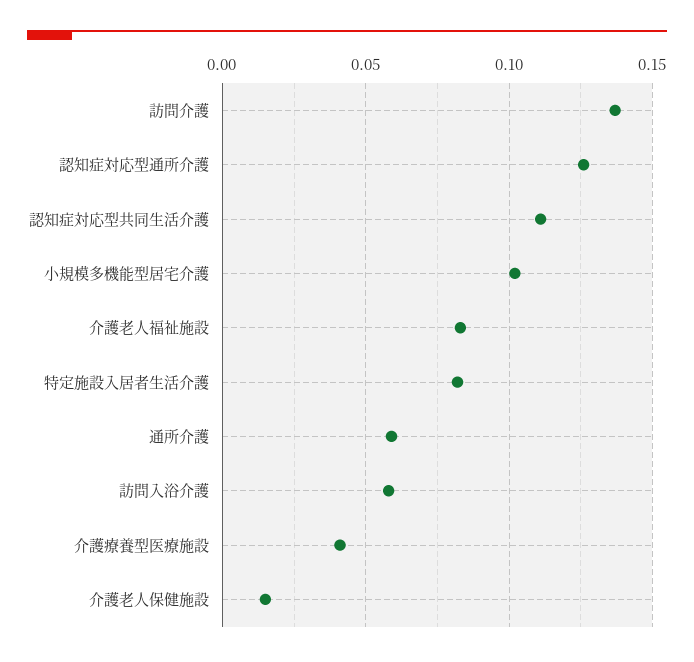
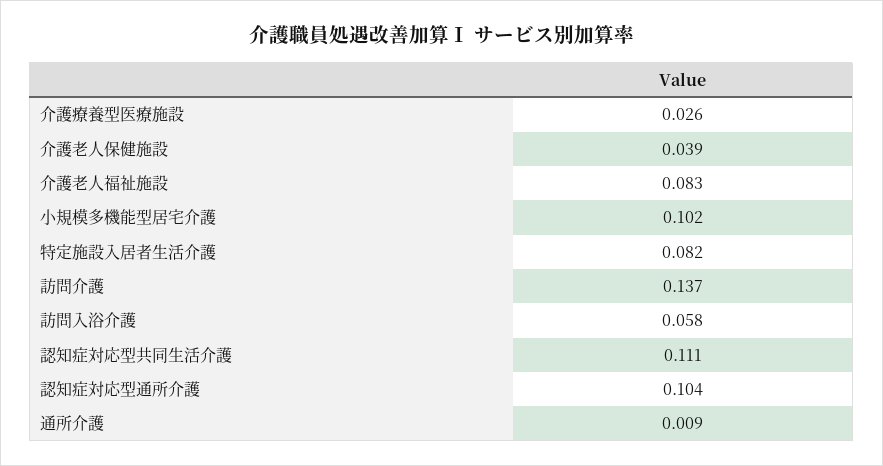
  {
    "訪問介護": 0.137,
-   "認知症対応型通所介護": 0.125,
+   "認知症対応型通所介護": 0.104,
    "認知症対応型共同生活介護": 0.111,
    "小規模多機能型居宅介護": 0.102,
    "介護老人福祉施設": 0.083,
    "特定施設入居者生活介護": 0.082,
-   "通所介護": 0.06,
+   "通所介護": 0.009,
    "訪問入浴介護": 0.058,
-   "介護療養型医療施設": 0.04,
+   "介護療養型医療施設": 0.026,
-   "介護老人保健施設": 0.015
+   "介護老人保健施設": 0.039
  }

